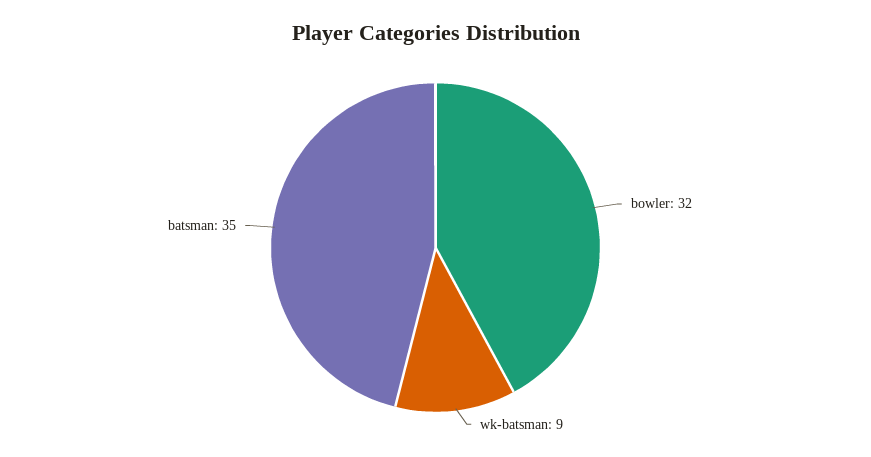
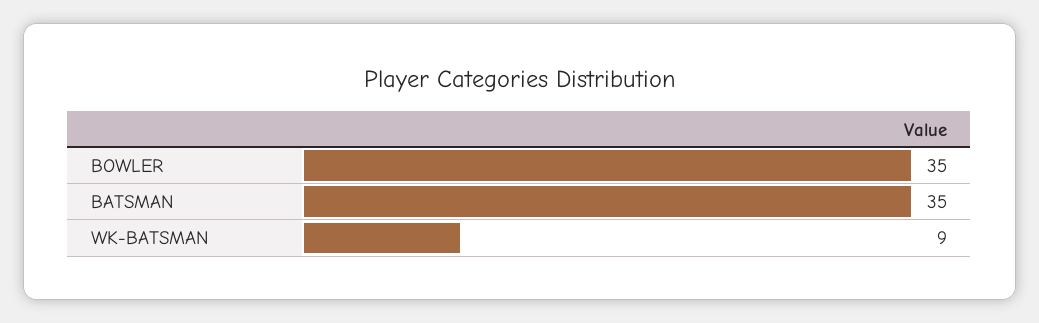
  {
-   "bowler": 32,
+   "bowler": 35,
    "wk-batsman": 9,
    "batsman": 35
  }

